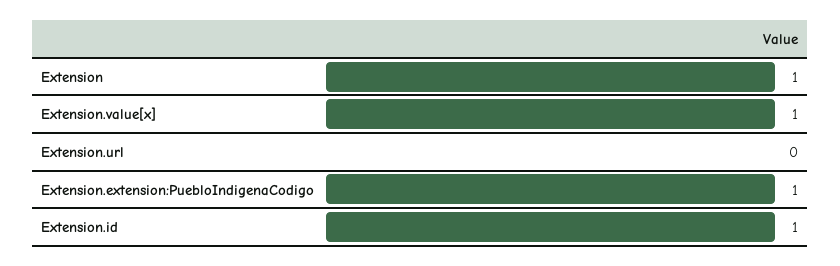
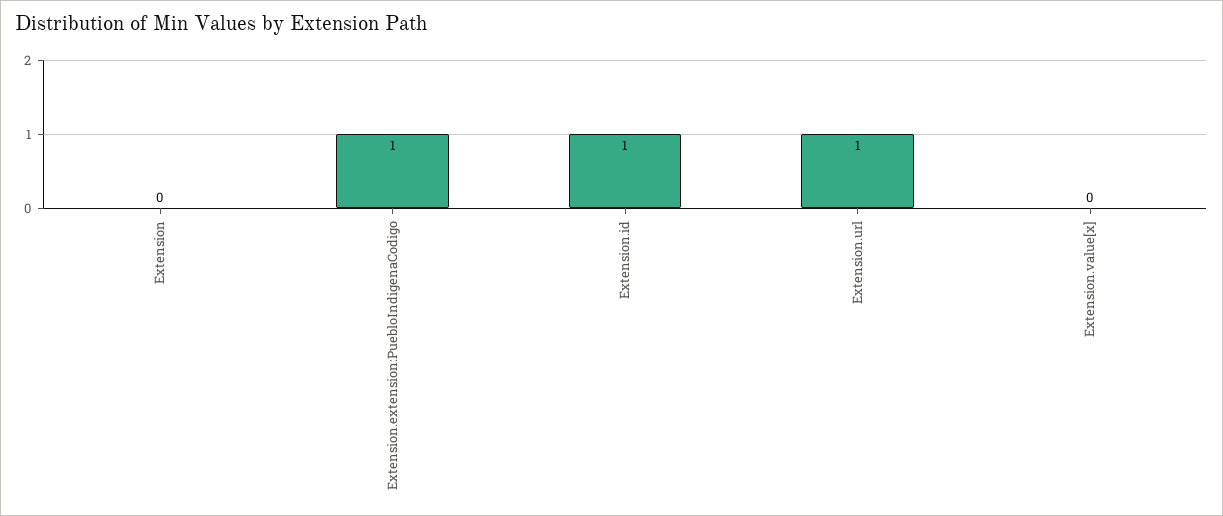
  {
-   "Extension": 1,
+   "Extension": 0,
-   "Extension.value[x]": 1,
+   "Extension.value[x]": 0,
-   "Extension.url": 0,
+   "Extension.url": 1,
    "Extension.extension:PuebloIndigenaCodigo": 1,
    "Extension.id": 1
  }

